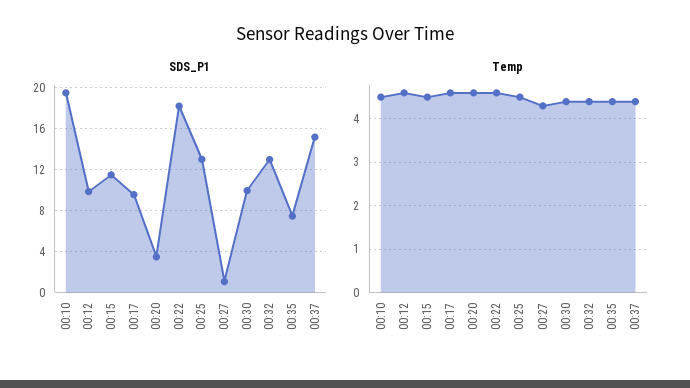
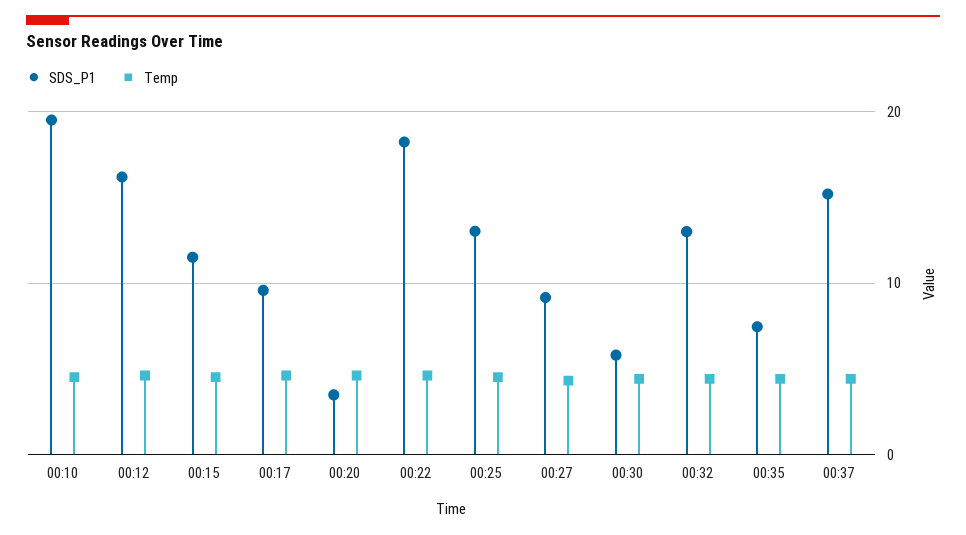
  {
    "SDS_P1": {
      "00:10": 20,
-     "00:12": 10,
+     "00:12": 16,
      "00:15": 12,
      "00:17": 10,
      "00:20": 3,
      "00:22": 18,
      "00:25": 13,
-     "00:27": 1,
+     "00:27": 9,
-     "00:30": 10,
+     "00:30": 6,
      "00:32": 13,
      "00:35": 7,
      "00:37": 15
    },
    "Temp": {
      "00:10": 4.5,
      "00:12": 4.5,
      "00:15": 4.5,
      "00:17": 4.5,
      "00:20": 4.5,
      "00:22": 4.5,
      "00:25": 4.5,
      "00:27": 4.5,
      "00:30": 4.5,
      "00:32": 4.5,
      "00:35": 4.5,
      "00:37": 4.5
    }
  }

